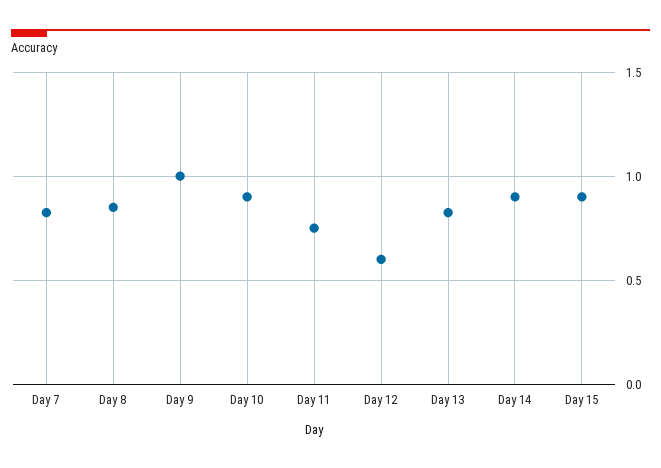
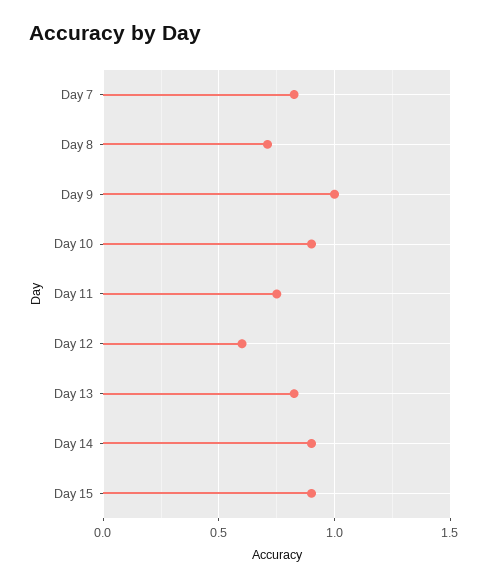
  {
    "Day 7": 0.85,
-   "Day 8": 0.85,
+   "Day 8": 0.7,
    "Day 9": 1,
    "Day 10": 0.9,
    "Day 11": 0.75,
    "Day 12": 0.6,
    "Day 13": 0.85,
    "Day 14": 0.9,
    "Day 15": 0.9
  }

